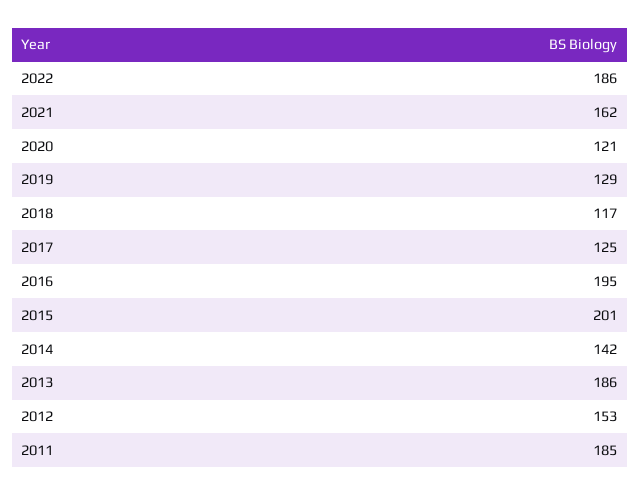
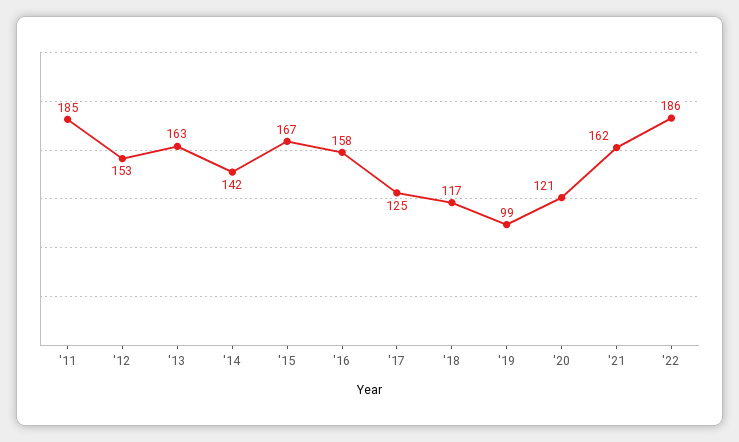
  {
    "2022": 186,
    "2021": 162,
    "2020": 121,
-   "2019": 129,
+   "2019": 99,
    "2018": 117,
    "2017": 125,
-   "2016": 195,
+   "2016": 158,
-   "2015": 201,
+   "2015": 167,
    "2014": 142,
-   "2013": 186,
+   "2013": 163,
    "2012": 153,
    "2011": 185
  }

